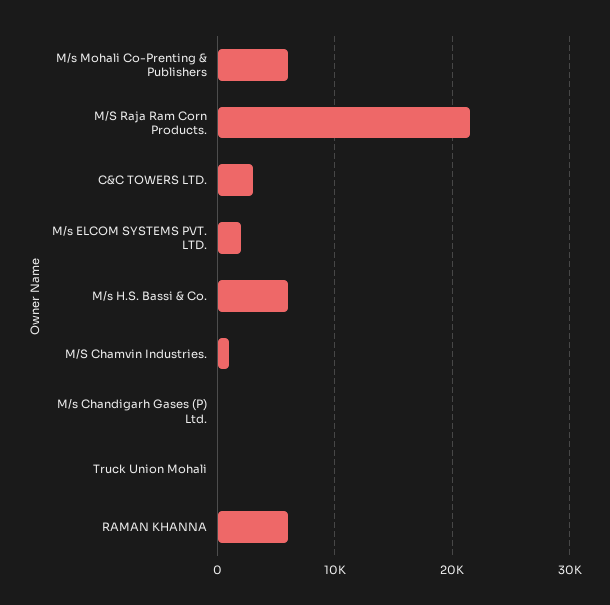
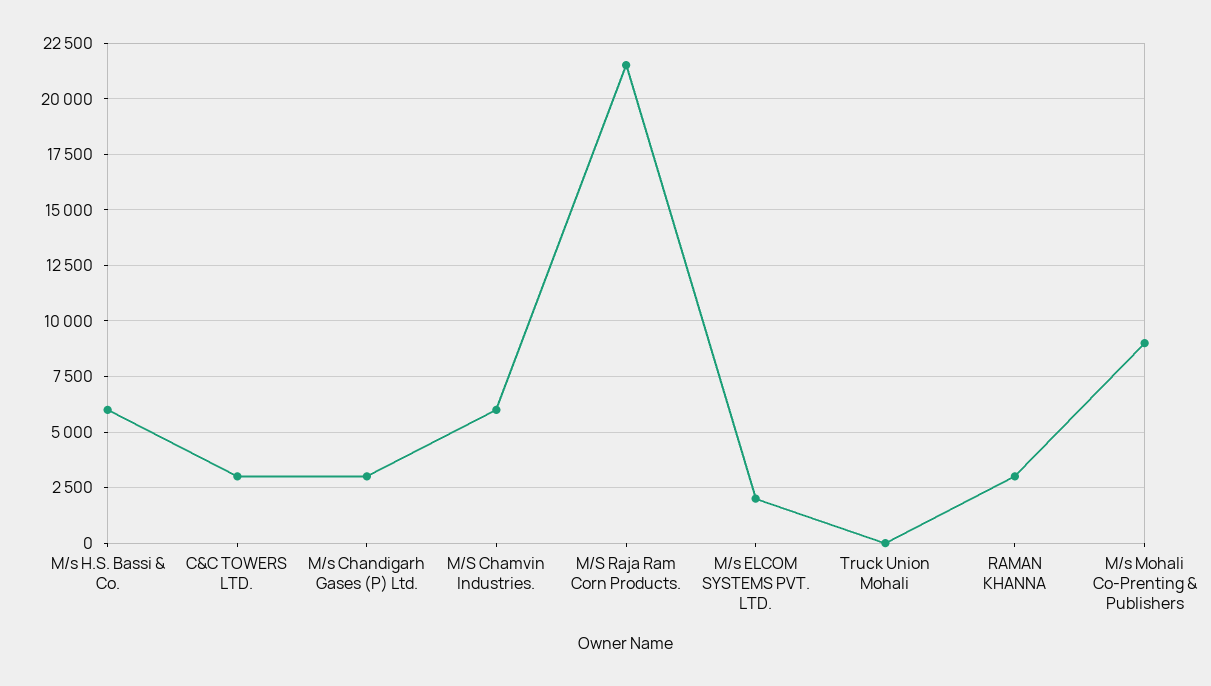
  {
-   "M/s Mohali Co-Prenting & Publishers": 6000,
+   "M/s Mohali Co-Prenting & Publishers": 9000,
    "M/S Raja Ram Corn Products.": 21500,
    "C&C TOWERS LTD.": 3000,
    "M/s ELCOM SYSTEMS PVT. LTD.": 2000,
    "M/s H.S. Bassi & Co.": 6000,
-   "M/S Chamvin Industries.": 1000,
+   "M/S Chamvin Industries.": 6000,
-   "M/s Chandigarh Gases (P) Ltd.": 0,
+   "M/s Chandigarh Gases (P) Ltd.": 3000,
    "Truck Union Mohali": 0,
-   "RAMAN KHANNA": 6000
+   "RAMAN KHANNA": 3000
  }

